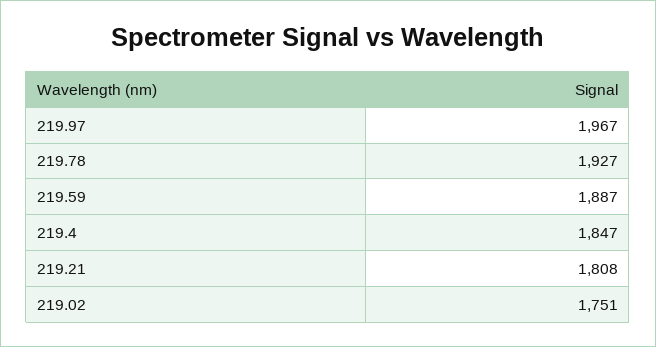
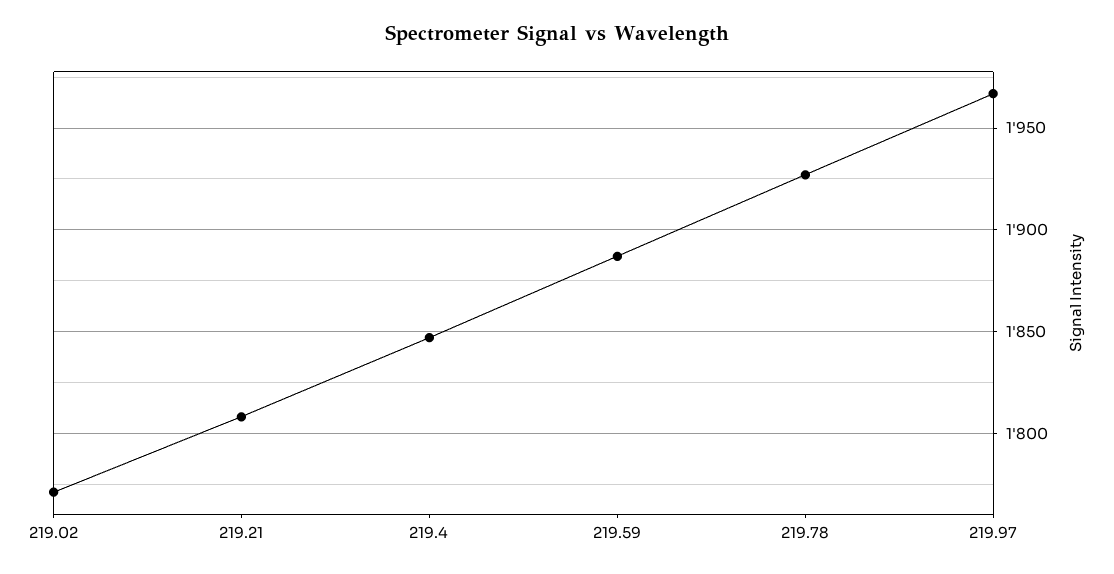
  {
    "219.97": 1967,
    "219.78": 1927,
    "219.59": 1887,
    "219.4": 1847,
    "219.21": 1808,
-   "219.02": 1751
+   "219.02": 1770
  }

